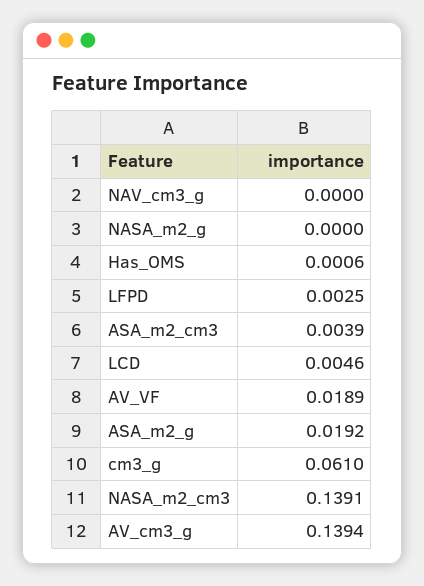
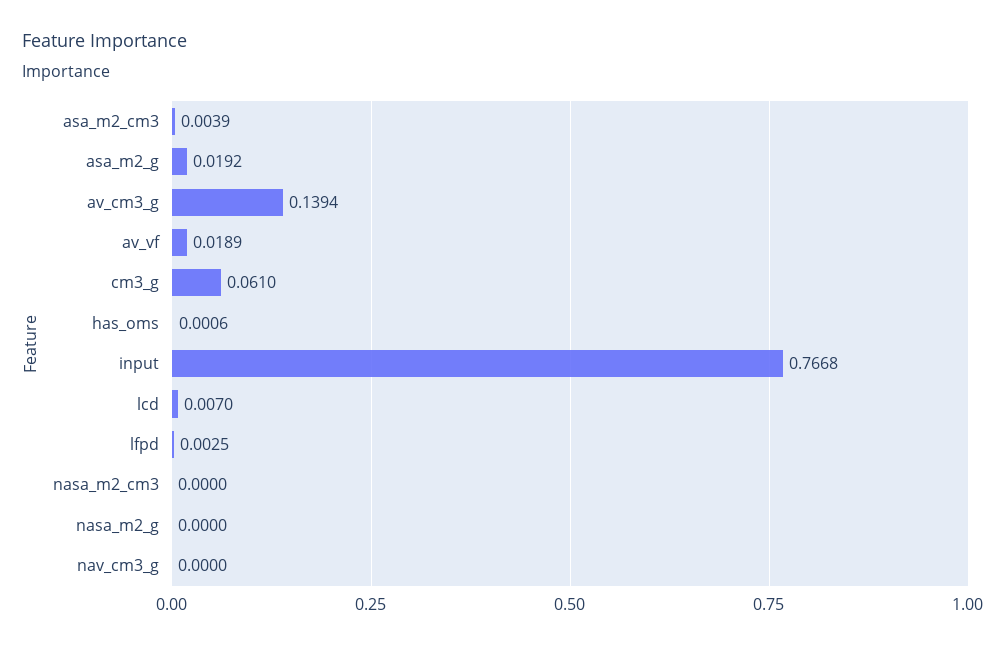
  {
    "NAV_cm3_g": 0,
    "NASA_m2_g": 0,
    "Has_OMS": 0.0006,
    "LFPD": 0.0025,
    "ASA_m2_cm3": 0.0039,
-   "LCD": 0.0046,
+   "LCD": 0.007,
    "AV_VF": 0.0189,
    "ASA_m2_g": 0.0192,
    "cm3_g": 0.061,
-   "NASA_m2_cm3": 0.1391,
+   "NASA_m2_cm3": 0,
-   "AV_cm3_g": 0.1394
+   "AV_cm3_g": 0.1394,
+   "input": 0.7668
  }

